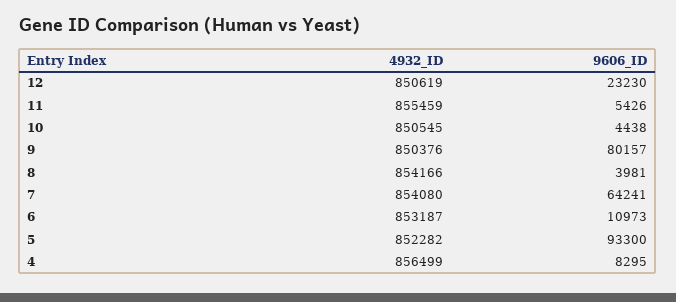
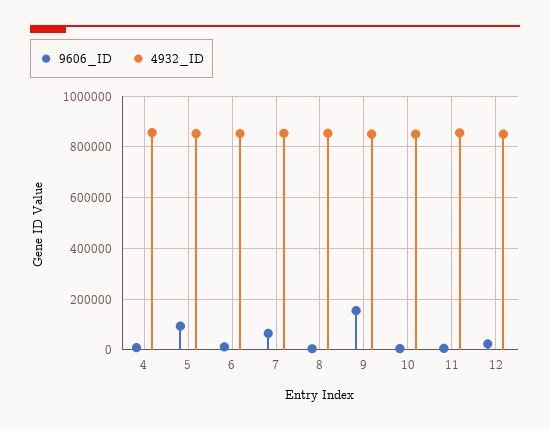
  {
    "4932_ID": {
      "12": 850619,
      "11": 855459,
      "10": 850545,
      "9": 850376,
      "8": 854166,
      "7": 854080,
      "6": 853187,
      "5": 852282,
      "4": 856499
    },
    "9606_ID": {
      "12": 23230,
      "11": 5426,
      "10": 4438,
-     "9": 80157,
+     "9": 150000,
      "8": 3981,
      "7": 64241,
      "6": 10973,
      "5": 93300,
      "4": 8295
    }
  }

